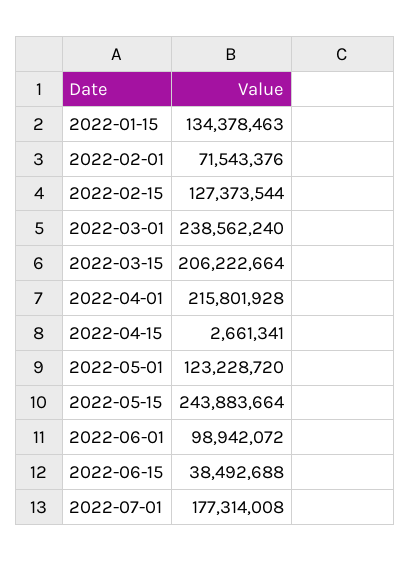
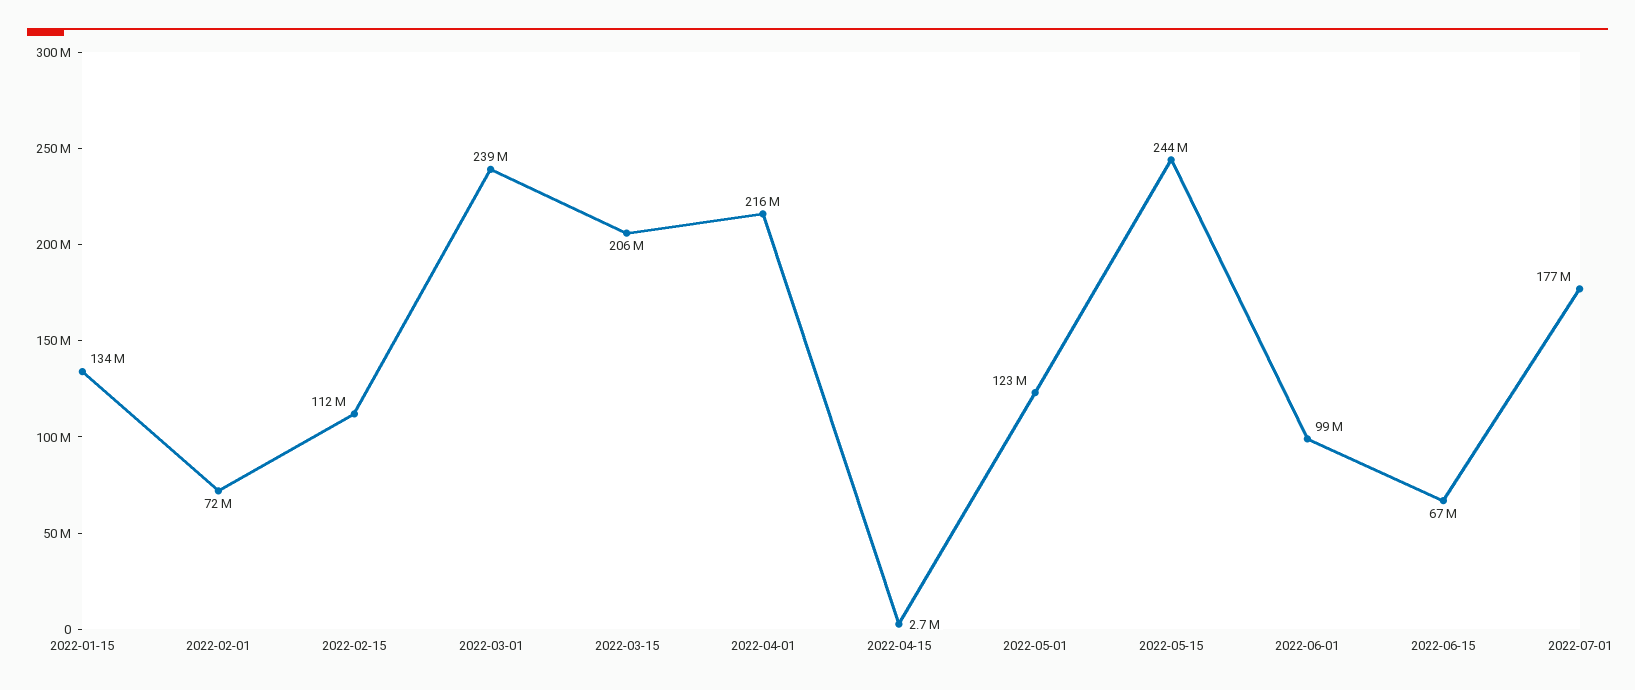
  {
    "2022-01-15": 134378463,
    "2022-02-01": 71543376,
-   "2022-02-15": 127373544,
+   "2022-02-15": 112000000,
    "2022-03-01": 238562240,
    "2022-03-15": 206222664,
    "2022-04-01": 215801928,
    "2022-04-15": 2661341,
    "2022-05-01": 123228720,
    "2022-05-15": 243883664,
    "2022-06-01": 98942072,
-   "2022-06-15": 38492688,
+   "2022-06-15": 67000000,
    "2022-07-01": 177314008
  }

